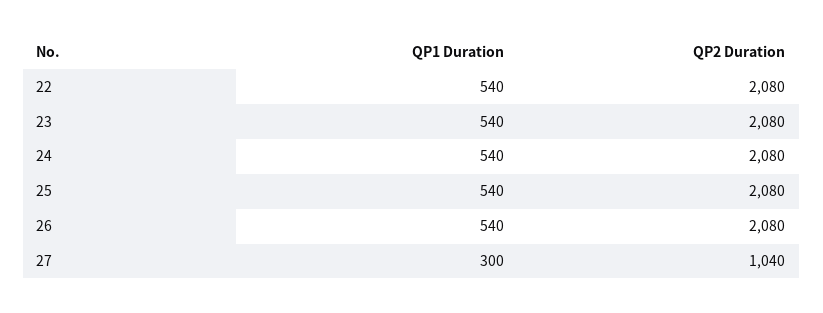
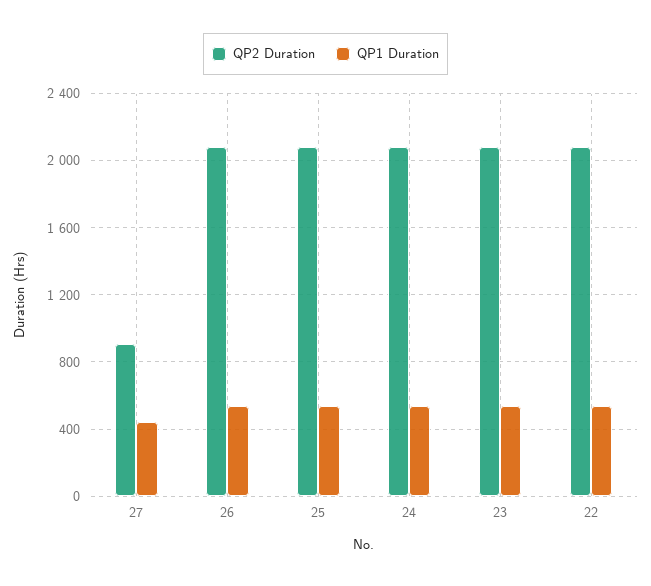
  {
    "QP1 Duration": {
      "22": 540,
      "23": 540,
      "24": 540,
      "25": 540,
      "26": 540,
-     "27": 300
+     "27": 450
    },
    "QP2 Duration": {
      "22": 2080,
      "23": 2080,
      "24": 2080,
      "25": 2080,
      "26": 2080,
-     "27": 1040
+     "27": 900
    }
  }

